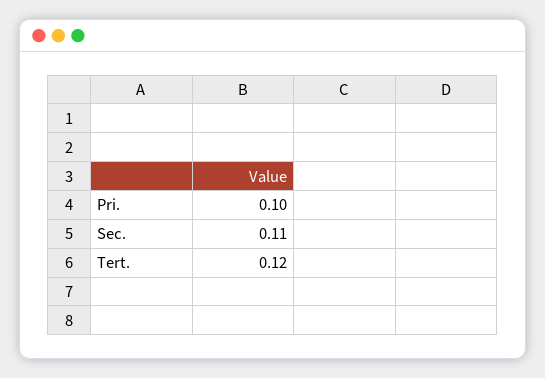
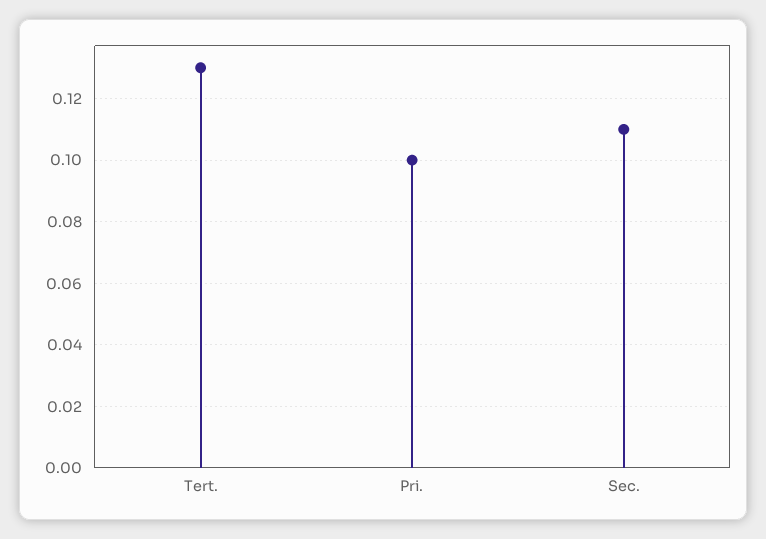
  {
    "Pri.": 0.1,
    "Sec.": 0.11,
-   "Tert.": 0.12
+   "Tert.": 0.13
  }

